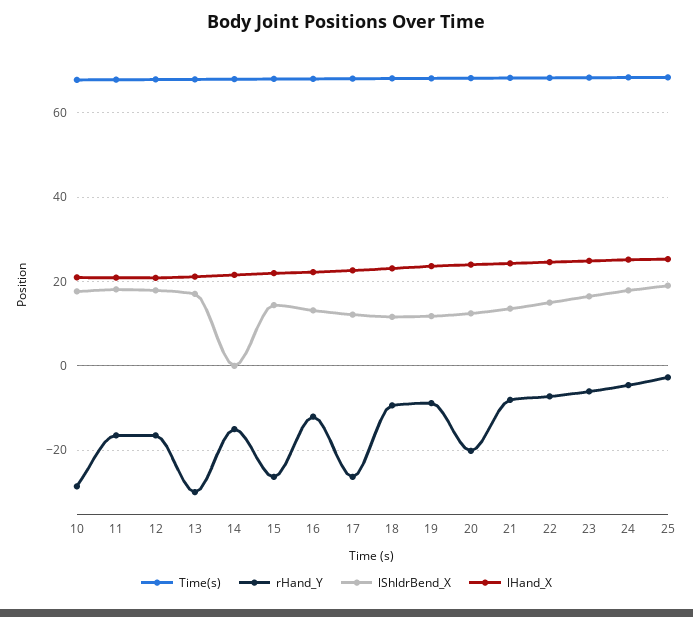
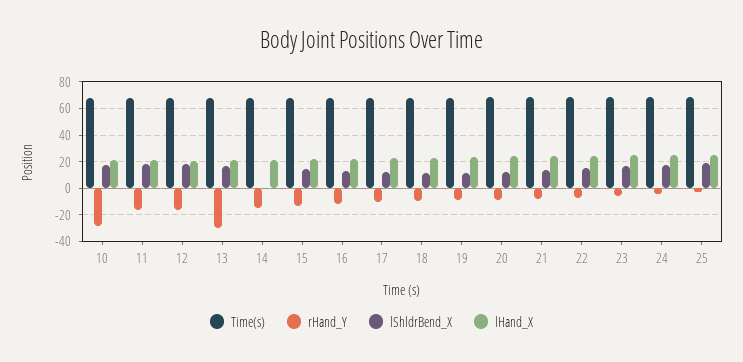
  {
    "Time(s)": {
      "10": 68,
      "11": 68,
      "12": 68,
      "13": 68,
      "14": 68,
      "15": 68,
      "16": 68,
      "17": 68,
      "18": 68,
      "19": 68,
      "20": 68,
      "21": 68,
      "22": 68,
      "23": 68,
      "24": 68,
      "25": 68
    },
    "rHand_Y": {
      "10": -28,
      "11": -16,
      "12": -16,
      "13": -30,
      "14": -16,
-     "15": -26,
+     "15": -15,
      "16": -12,
-     "17": -26,
+     "17": -10,
      "18": -10,
      "19": -8,
-     "20": -20,
+     "20": -10,
      "21": -8,
      "22": -8,
      "23": -6,
      "24": -4,
      "25": -2
    },
    "lShldrBend_X": {
      "10": 18,
      "11": 18,
      "12": 18,
      "13": 18,
      "14": 0,
      "15": 14,
      "16": 14,
      "17": 12,
      "18": 12,
      "19": 12,
      "20": 12,
      "21": 14,
      "22": 14,
      "23": 16,
      "24": 18,
      "25": 20
    },
    "lHand_X": {
      "10": 20,
      "11": 20,
      "12": 20,
      "13": 22,
      "14": 22,
      "15": 22,
      "16": 22,
      "17": 22,
      "18": 24,
      "19": 24,
      "20": 24,
      "21": 24,
      "22": 24,
      "23": 24,
      "24": 26,
      "25": 26
    }
  }

